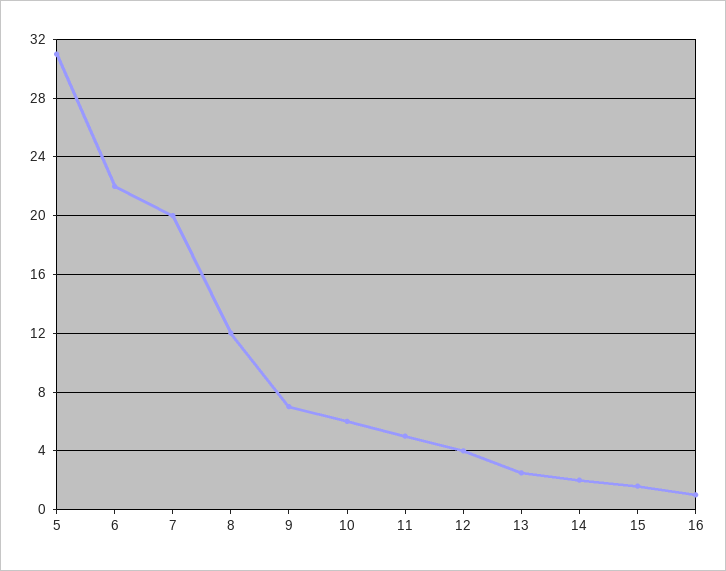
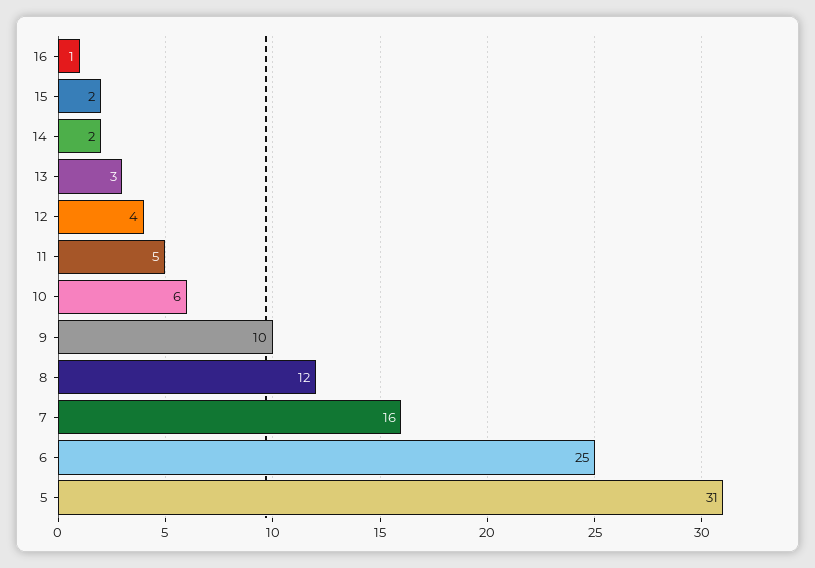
  {
    "5": 31,
-   "6": 22,
+   "6": 25,
-   "7": 20,
+   "7": 16,
    "8": 12,
-   "9": 7,
+   "9": 10,
    "10": 6,
    "11": 5,
    "12": 4,
    "13": 3,
    "14": 2,
    "15": 2,
    "16": 1
  }

